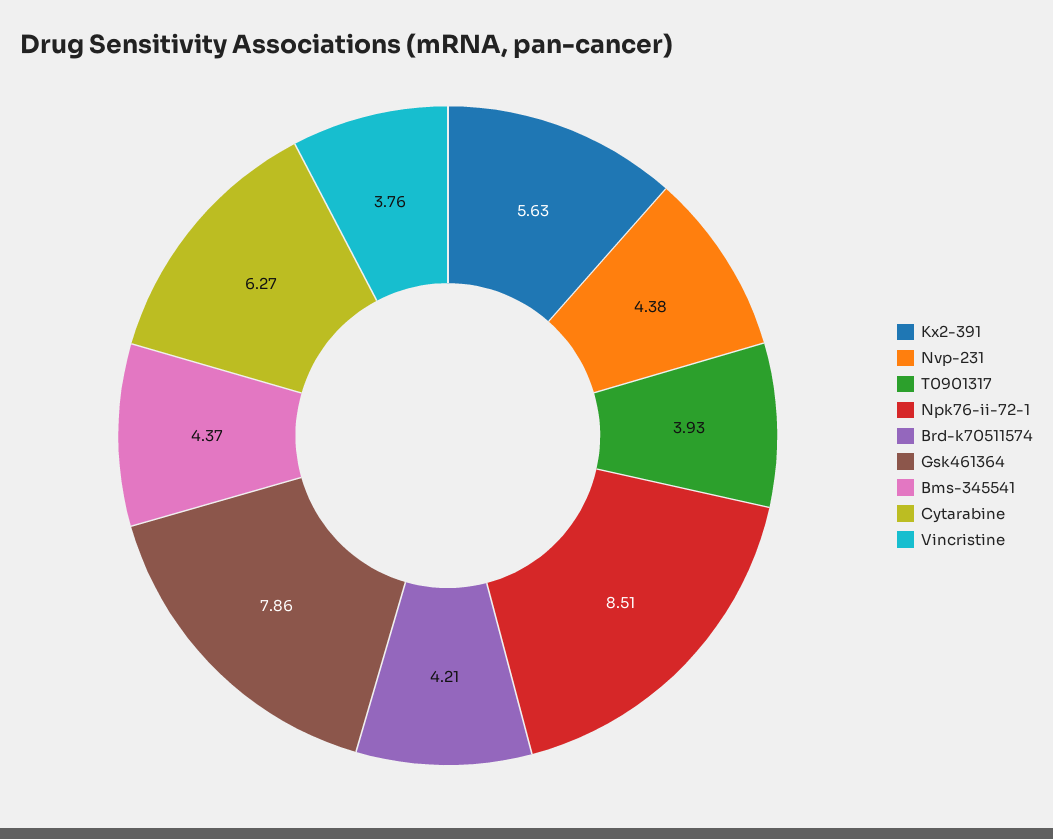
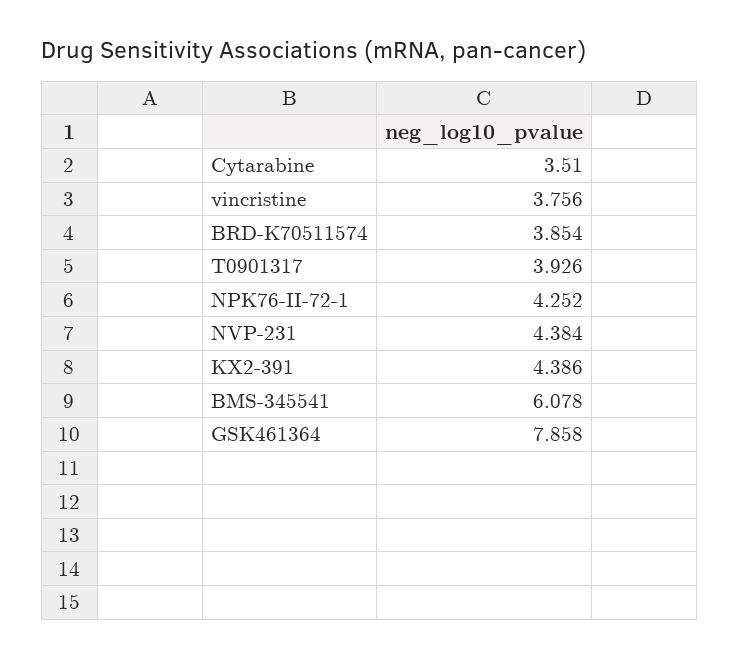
  {
-   "Kx2-391": 5.63,
+   "Kx2-391": 4.386,
    "Nvp-231": 4.384,
    "T0901317": 3.926,
-   "Npk76-ii-72-1": 8.51,
+   "Npk76-ii-72-1": 4.252,
-   "Brd-k70511574": 4.21,
+   "Brd-k70511574": 3.854,
    "Gsk461364": 7.858,
-   "Bms-345541": 4.37,
+   "Bms-345541": 6.078,
-   "Cytarabine": 6.27,
+   "Cytarabine": 3.51,
    "Vincristine": 3.756
  }

